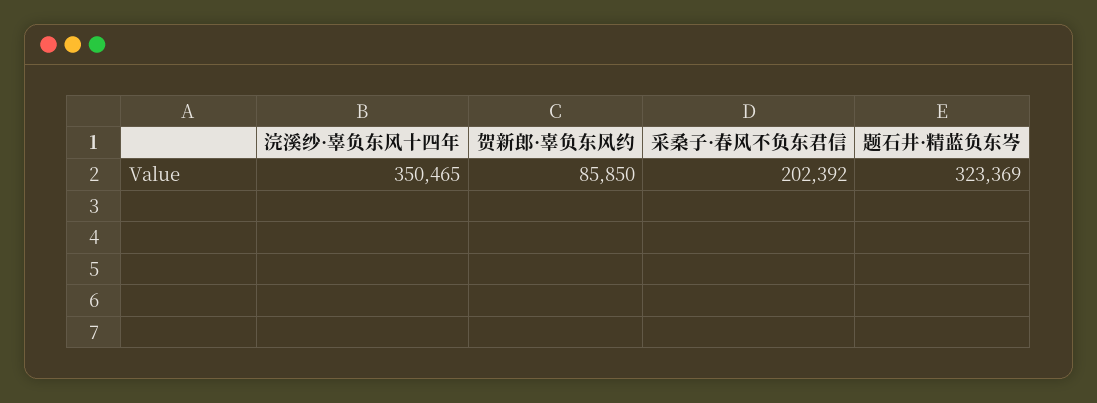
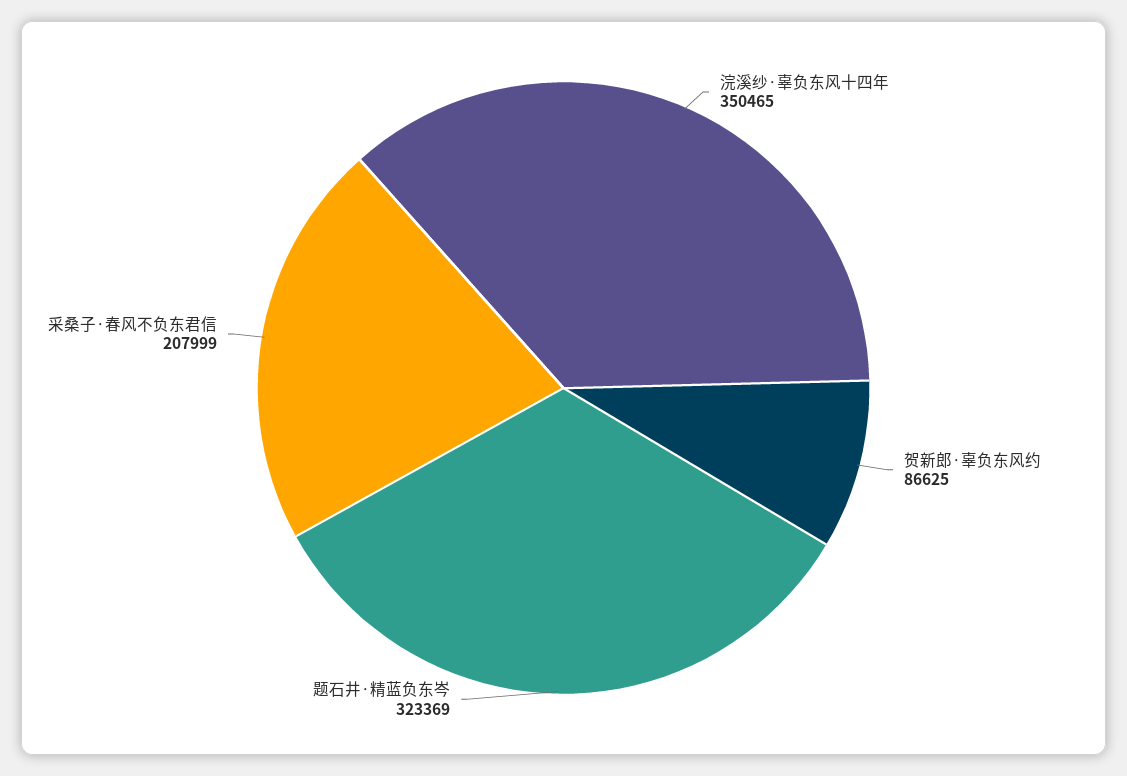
  {
    "浣溪纱·辜负东风十四年": 350465,
-   "贺新郎·辜负东风约": 85850,
+   "贺新郎·辜负东风约": 86625,
-   "采桑子·春风不负东君信": 202392,
+   "采桑子·春风不负东君信": 207999,
    "题石井·精蓝负东岑": 323369
  }

